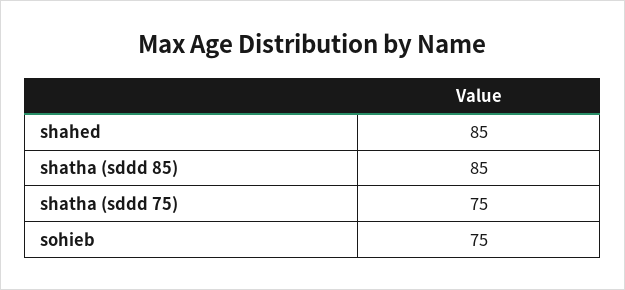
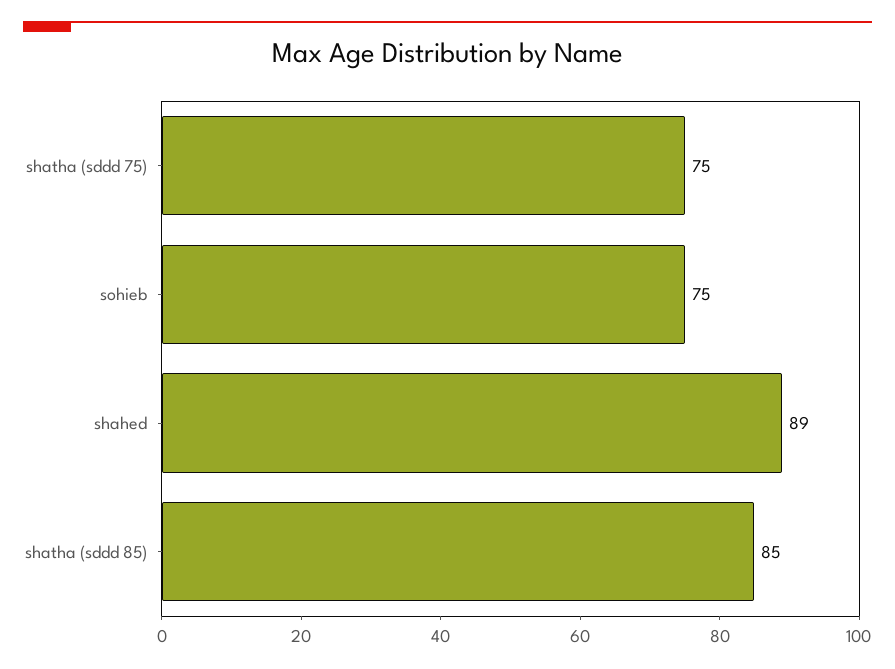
  {
-   "shahed": 85,
+   "shahed": 89,
    "shatha (sddd 85)": 85,
    "shatha (sddd 75)": 75,
    "sohieb": 75
  }

